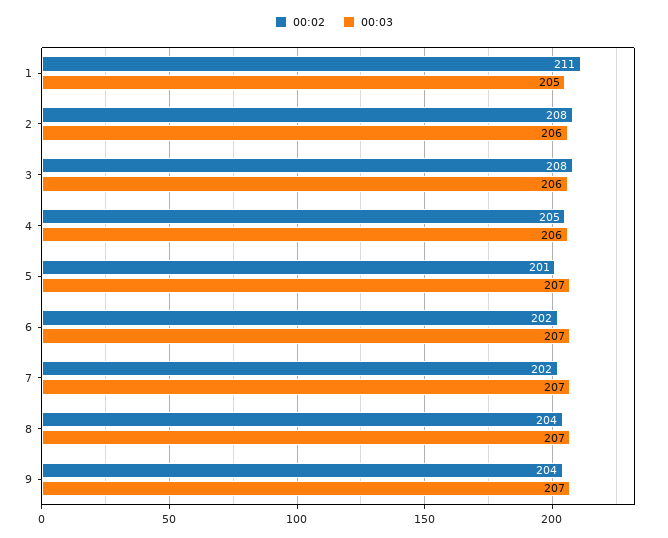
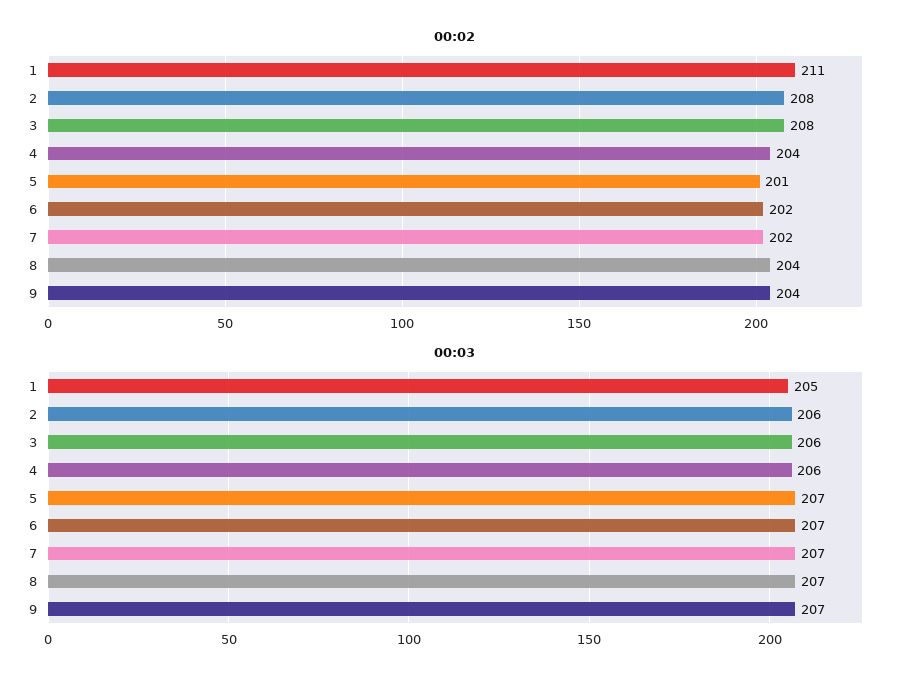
  {
    "00:02": {
      "1": 211,
      "2": 208,
      "3": 208,
-     "4": 205,
+     "4": 204,
      "5": 201,
      "6": 202,
      "7": 202,
      "8": 204,
      "9": 204
    },
    "00:03": {
      "1": 205,
      "2": 206,
      "3": 206,
      "4": 206,
      "5": 207,
      "6": 207,
      "7": 207,
      "8": 207,
      "9": 207
    }
  }

